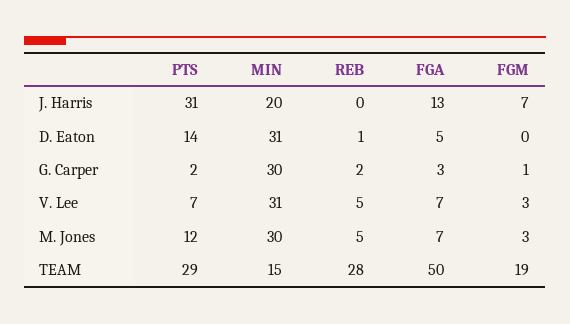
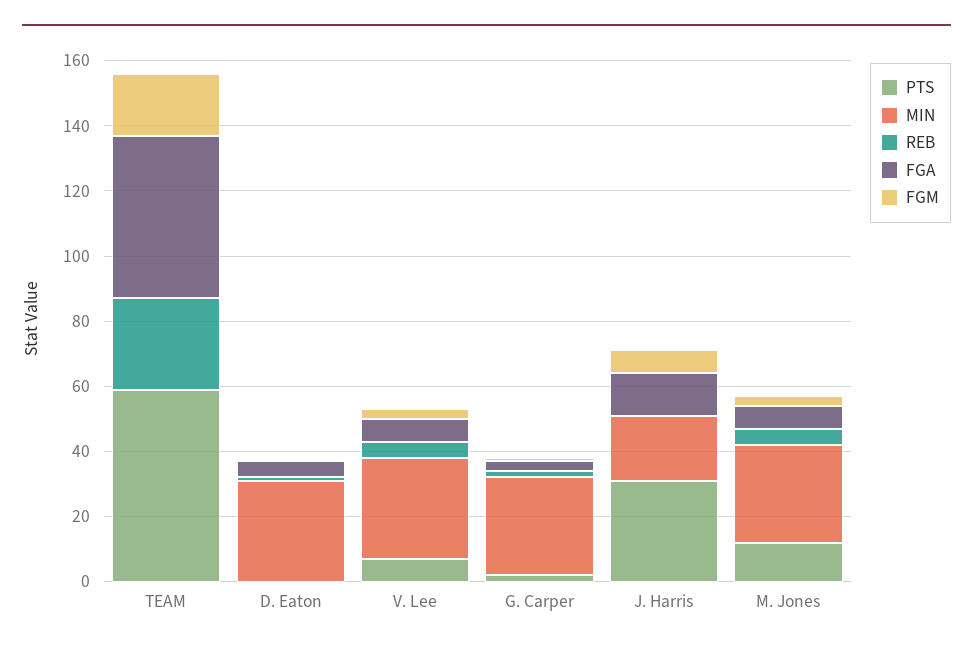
  {
    "PTS": {
      "J. Harris": 31,
-     "D. Eaton": 14,
+     "D. Eaton": 0,
      "G. Carper": 2,
      "V. Lee": 7,
      "M. Jones": 12,
-     "TEAM": 29
+     "TEAM": 60
    },
    "MIN": {
      "J. Harris": 20,
      "D. Eaton": 31,
      "G. Carper": 30,
      "V. Lee": 31,
      "M. Jones": 30,
-     "TEAM": 15
+     "TEAM": 0
    },
    "REB": {
      "J. Harris": 0,
      "D. Eaton": 1,
      "G. Carper": 2,
      "V. Lee": 5,
      "M. Jones": 5,
      "TEAM": 28
    },
    "FGA": {
      "J. Harris": 13,
      "D. Eaton": 5,
      "G. Carper": 3,
      "V. Lee": 7,
      "M. Jones": 7,
      "TEAM": 50
    },
    "FGM": {
      "J. Harris": 7,
      "D. Eaton": 0,
      "G. Carper": 1,
      "V. Lee": 3,
      "M. Jones": 3,
      "TEAM": 19
    }
  }

